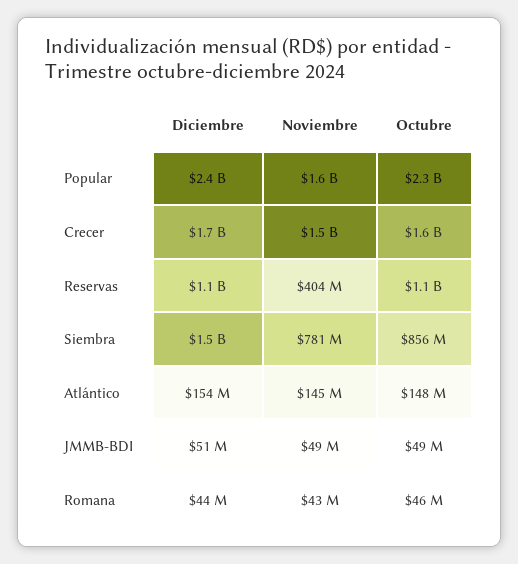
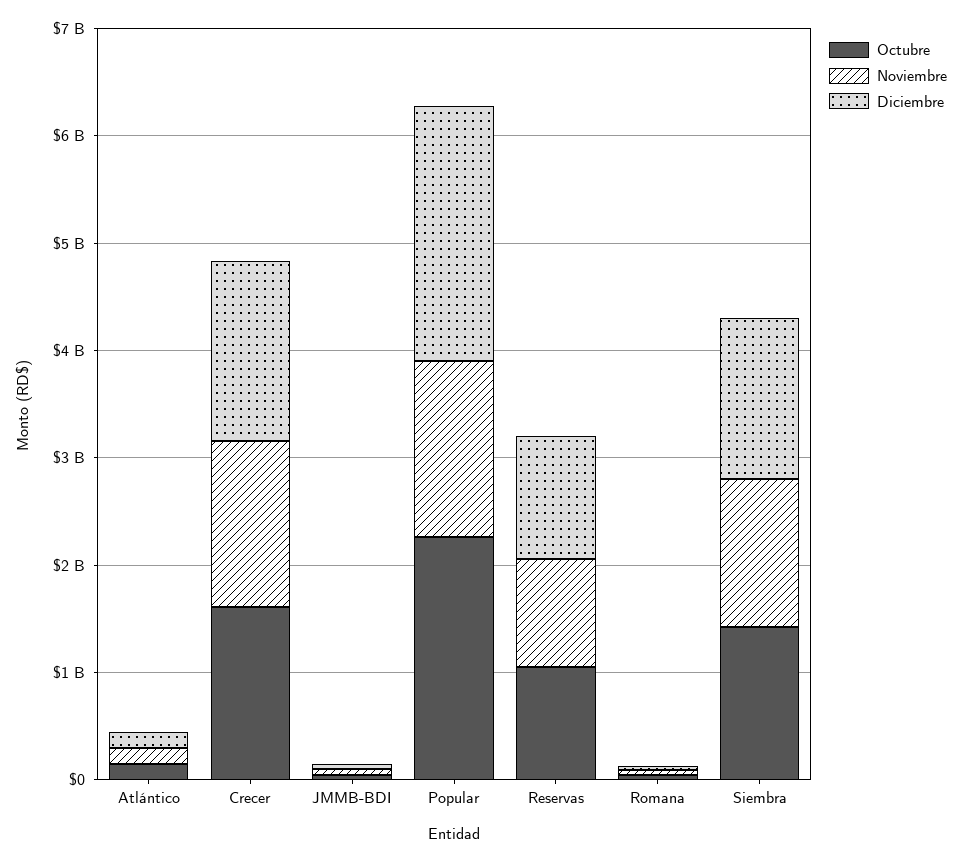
  {
    "Diciembre": {
      "Popular": 2400000000,
      "Crecer": 1700000000,
      "Reservas": 1100000000,
      "Siembra": 1500000000,
      "Atlántico": 154000000,
      "JMMB-BDI": 51000000,
      "Romana": 44000000
    },
    "Noviembre": {
      "Popular": 1600000000,
      "Crecer": 1500000000,
-     "Reservas": 404000000,
+     "Reservas": 1000000000,
-     "Siembra": 781000000,
+     "Siembra": 1400000000,
      "Atlántico": 145000000,
      "JMMB-BDI": 49000000,
      "Romana": 43000000
    },
    "Octubre": {
      "Popular": 2300000000,
      "Crecer": 1600000000,
      "Reservas": 1100000000,
-     "Siembra": 856000000,
+     "Siembra": 1400000000,
      "Atlántico": 148000000,
      "JMMB-BDI": 49000000,
      "Romana": 46000000
    }
  }

